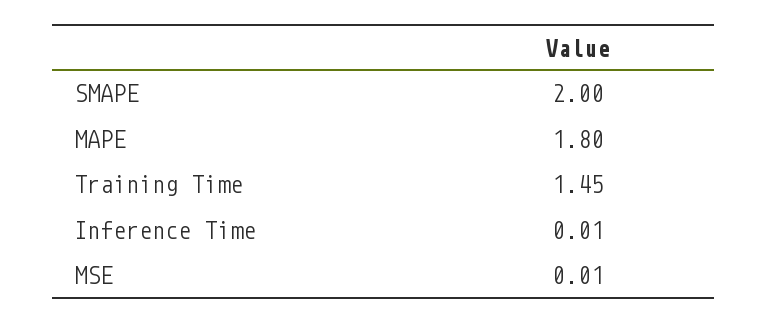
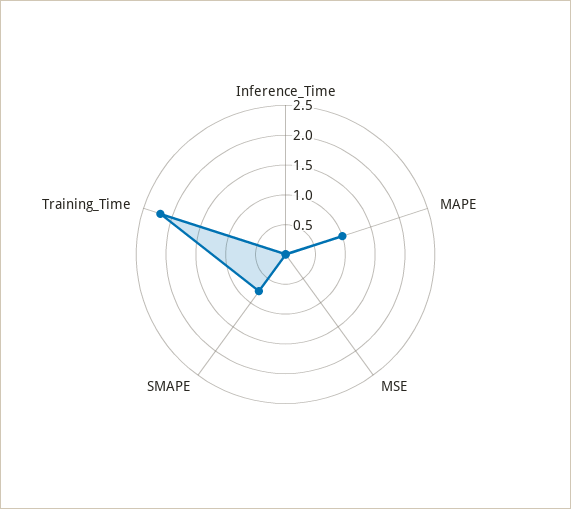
  {
-   "SMAPE": 2,
+   "SMAPE": 0.75,
-   "MAPE": 1.8,
+   "MAPE": 1,
-   "Training Time": 1.45,
+   "Training Time": 2.25,
    "Inference Time": 0.01,
    "MSE": 0.01
  }

